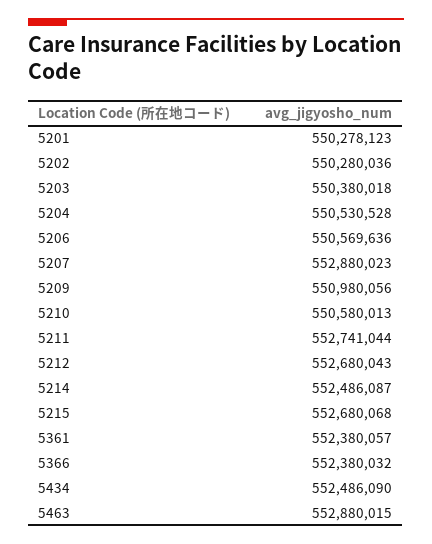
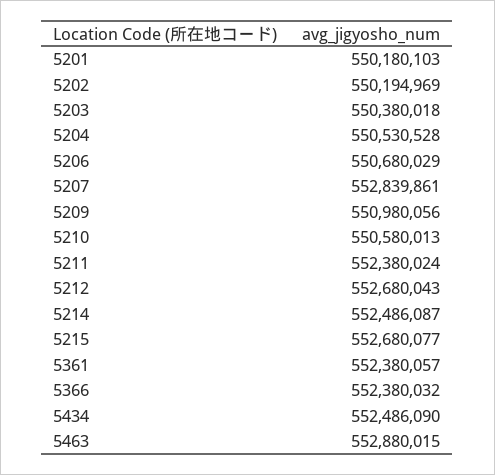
  {
-   "5201": 550278123,
+   "5201": 550180103,
-   "5202": 550280036,
+   "5202": 550194969,
    "5203": 550380018,
    "5204": 550530528,
-   "5206": 550569636,
+   "5206": 550680029,
-   "5207": 552880023,
+   "5207": 552839861,
    "5209": 550980056,
    "5210": 550580013,
-   "5211": 552741044,
+   "5211": 552380024,
    "5212": 552680043,
    "5214": 552486087,
-   "5215": 552680068,
+   "5215": 552680077,
    "5361": 552380057,
    "5366": 552380032,
    "5434": 552486090,
    "5463": 552880015
  }

